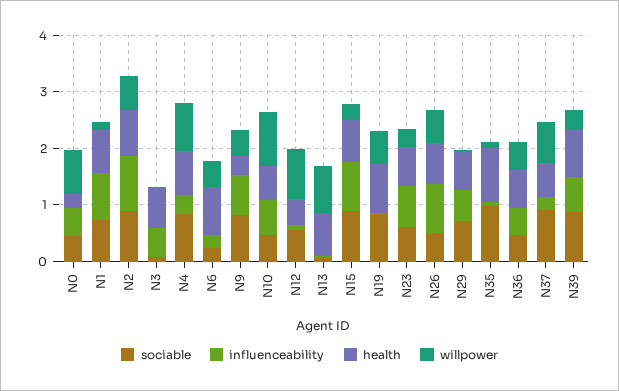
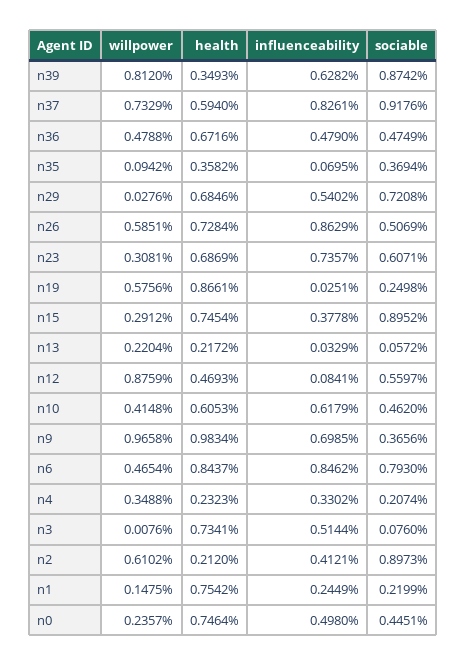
  {
    "sociable": {
      "N0": 0.4451,
-     "N1": 0.8,
+     "N1": 0.2199,
      "N2": 0.8973,
      "N3": 0.076,
-     "N4": 0.8,
+     "N4": 0.2074,
-     "N6": 0.2,
+     "N6": 0.793,
-     "N9": 0.8,
+     "N9": 0.3656,
      "N10": 0.462,
      "N12": 0.5597,
      "N13": 0.0572,
      "N15": 0.8952,
-     "N19": 0.8,
+     "N19": 0.2498,
      "N23": 0.6071,
      "N26": 0.5069,
      "N29": 0.7208,
-     "N35": 1,
+     "N35": 0.3694,
      "N36": 0.4749,
      "N37": 0.9176,
      "N39": 0.8742
    },
    "influenceability": {
      "N0": 0.498,
-     "N1": 0.8,
+     "N1": 0.2449,
-     "N2": 1,
+     "N2": 0.4121,
      "N3": 0.5144,
      "N4": 0.3302,
-     "N6": 0.2,
+     "N6": 0.8462,
      "N9": 0.6985,
      "N10": 0.6179,
      "N12": 0.0841,
      "N13": 0.0329,
-     "N15": 0.8,
+     "N15": 0.3778,
      "N19": 0.0251,
      "N23": 0.7357,
      "N26": 0.8629,
      "N29": 0.5402,
      "N35": 0.0695,
      "N36": 0.479,
-     "N37": 0.2,
+     "N37": 0.8261,
      "N39": 0.6282
    },
    "health": {
-     "N0": 0.2,
+     "N0": 0.7464,
      "N1": 0.7542,
-     "N2": 0.8,
+     "N2": 0.212,
      "N3": 0.7341,
-     "N4": 0.8,
+     "N4": 0.2323,
      "N6": 0.8437,
-     "N9": 0.4,
+     "N9": 0.9834,
      "N10": 0.6053,
      "N12": 0.4693,
-     "N13": 0.8,
+     "N13": 0.2172,
      "N15": 0.7454,
      "N19": 0.8661,
      "N23": 0.6869,
      "N26": 0.7284,
      "N29": 0.6846,
-     "N35": 1,
+     "N35": 0.3582,
      "N36": 0.6716,
      "N37": 0.594,
-     "N39": 0.8
+     "N39": 0.3493
    },
    "willpower": {
-     "N0": 0.8,
+     "N0": 0.2357,
      "N1": 0.1475,
      "N2": 0.6102,
      "N3": 0.0076,
-     "N4": 0.8,
+     "N4": 0.3488,
      "N6": 0.4654,
-     "N9": 0.4,
+     "N9": 0.9658,
-     "N10": 1,
+     "N10": 0.4148,
      "N12": 0.8759,
-     "N13": 0.8,
+     "N13": 0.2204,
      "N15": 0.2912,
      "N19": 0.5756,
      "N23": 0.3081,
      "N26": 0.5851,
      "N29": 0.0276,
      "N35": 0.0942,
      "N36": 0.4788,
      "N37": 0.7329,
-     "N39": 0.4
+     "N39": 0.812
    }
  }

